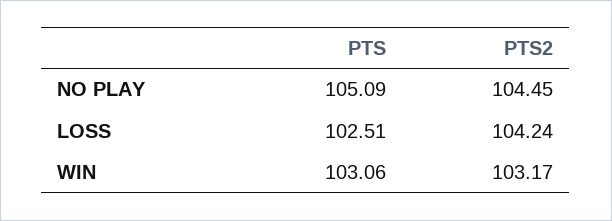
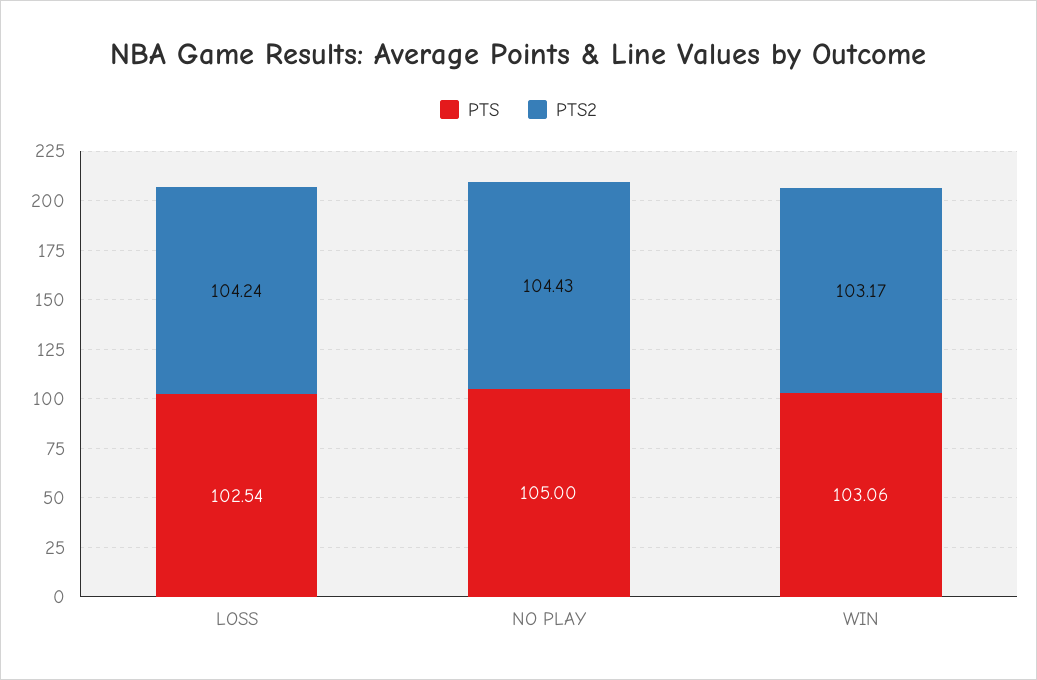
  {
    "PTS": {
-     "NO PLAY": 105.09,
+     "NO PLAY": 105,
-     "LOSS": 102.51,
+     "LOSS": 102.54,
      "WIN": 103.06
    },
    "PTS2": {
-     "NO PLAY": 104.45,
+     "NO PLAY": 104.43,
      "LOSS": 104.24,
      "WIN": 103.17
    }
  }

